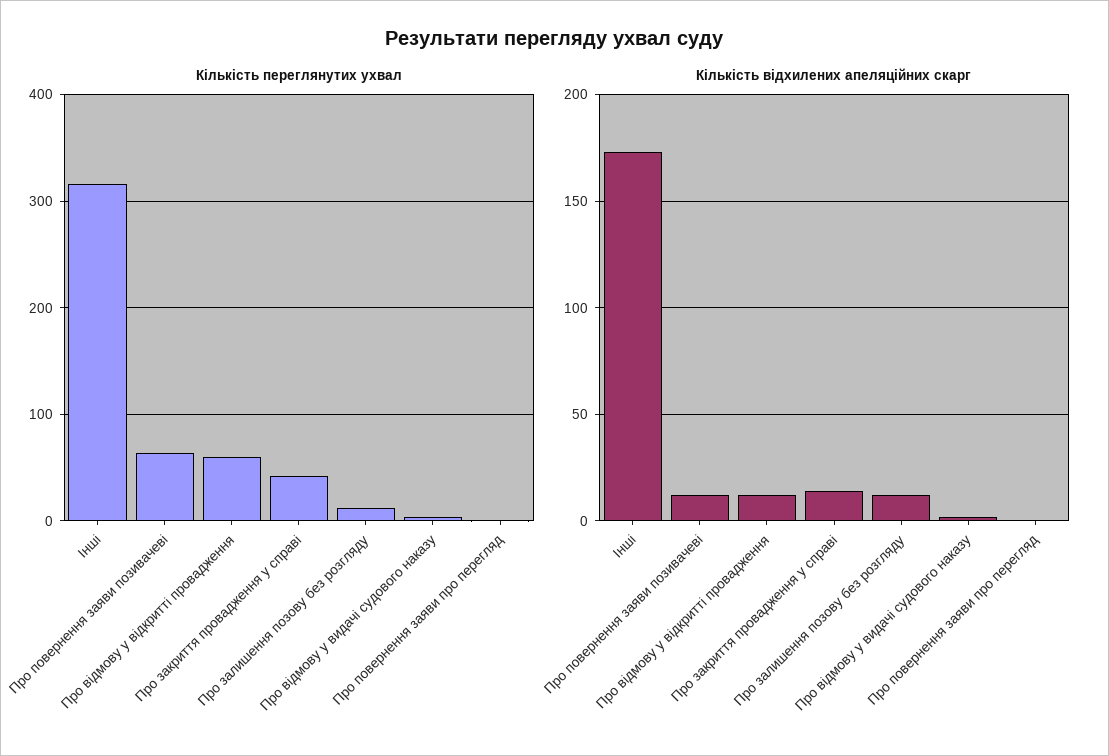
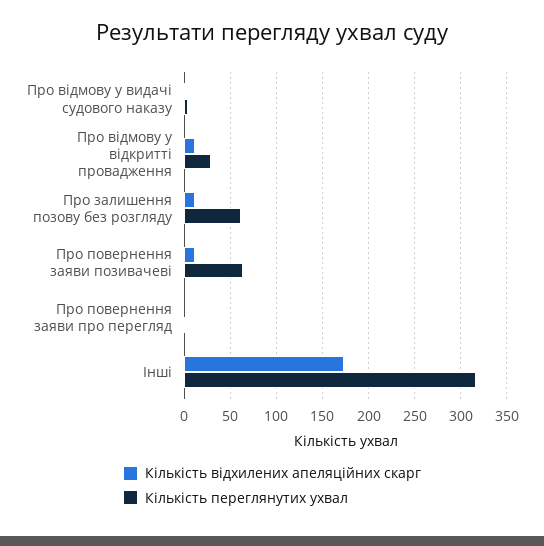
  {
    "Кількість переглянутих ухвал": {
      "Інші": 320,
      "Про повернення заяви позивачеві": 60,
-     "Про відмову у відкритті провадження": 60,
+     "Про відмову у відкритті провадження": 30,
-     "Про закриття провадження у справі": 40,
-     "Про залишення позову без розгляду": 10,
+     "Про залишення позову без розгляду": 60,
      "Про відмову у видачі судового наказу": 0,
      "Про повернення заяви про перегляд": 0
    },
    "Кількість відхилених апеляційних скарг": {
      "Інші": 175,
      "Про повернення заяви позивачеві": 10,
      "Про відмову у відкритті провадження": 10,
-     "Про закриття провадження у справі": 15,
      "Про залишення позову без розгляду": 10,
      "Про відмову у видачі судового наказу": 0,
      "Про повернення заяви про перегляд": 0
    }
  }

